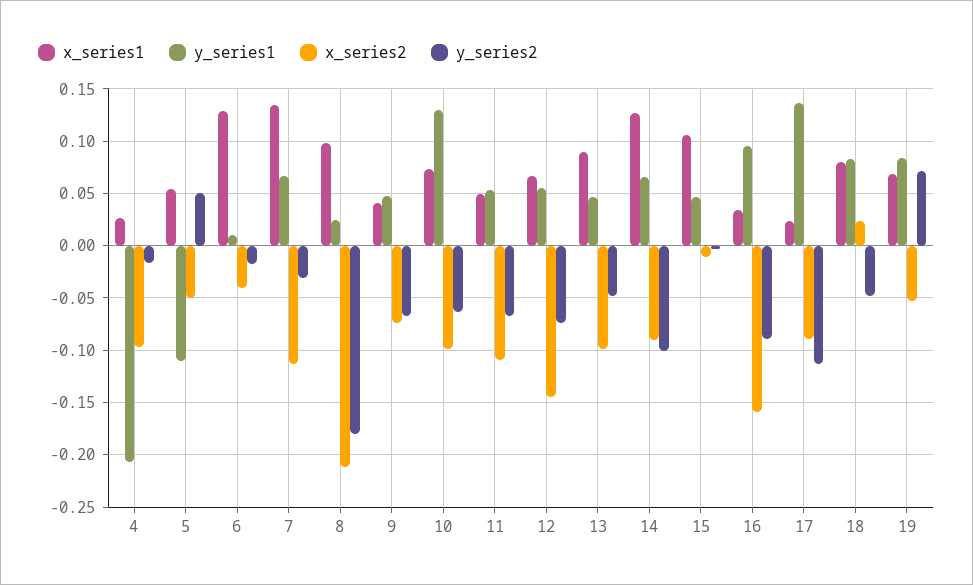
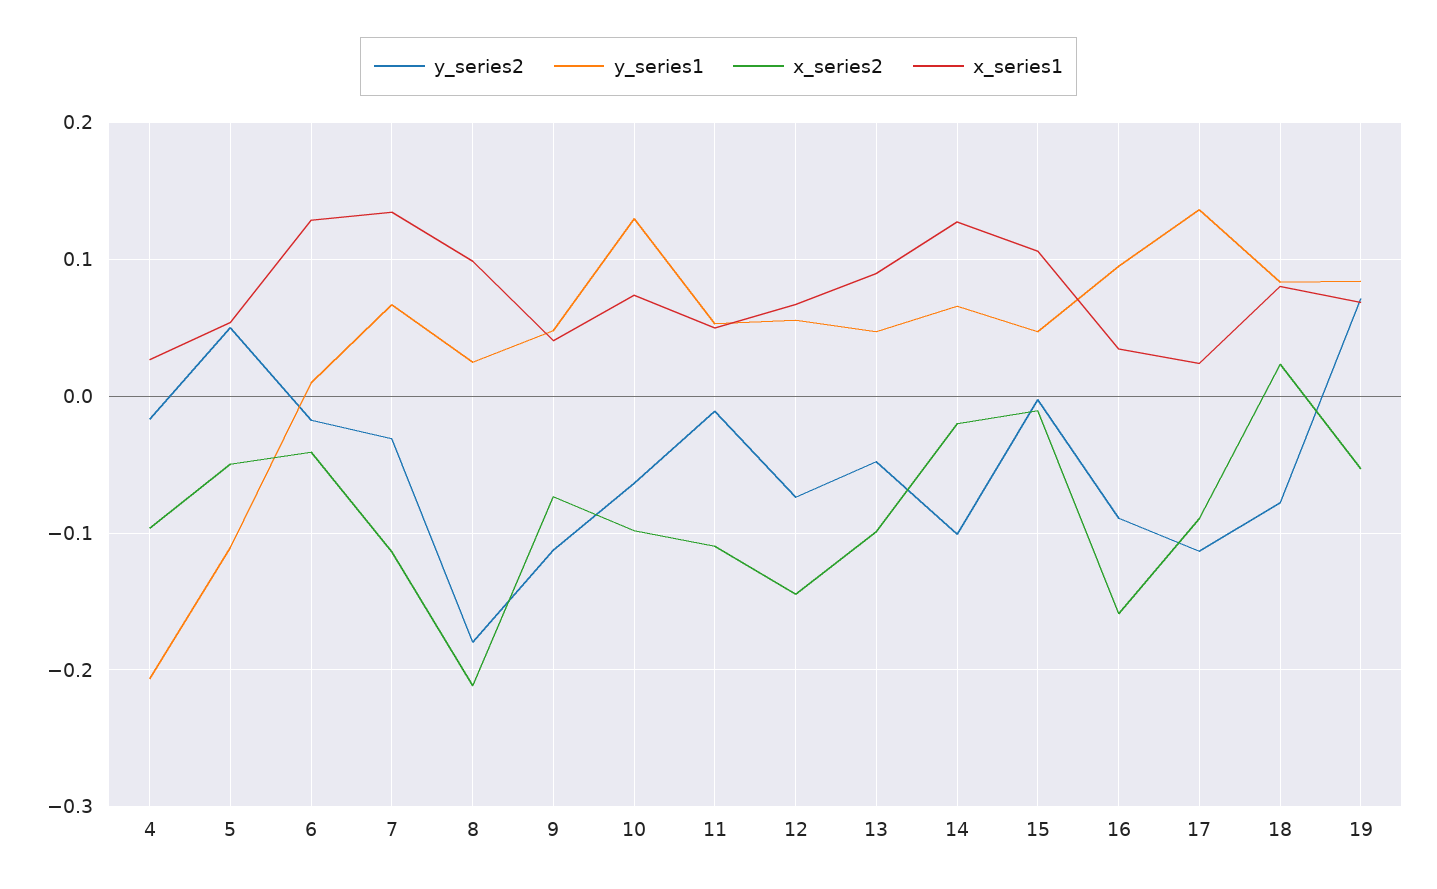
  {
    "x_series1": {
      "4": 0.03,
      "5": 0.05,
      "6": 0.13,
      "7": 0.13,
      "8": 0.1,
      "9": 0.04,
      "10": 0.07,
      "11": 0.05,
      "12": 0.07,
      "13": 0.09,
      "14": 0.13,
      "15": 0.11,
      "16": 0.03,
      "17": 0.02,
      "18": 0.08,
      "19": 0.07
    },
    "y_series1": {
      "4": -0.21,
      "5": -0.11,
      "6": 0.01,
      "7": 0.07,
      "8": 0.02,
      "9": 0.05,
      "10": 0.13,
      "11": 0.05,
      "12": 0.06,
      "13": 0.05,
      "14": 0.07,
      "15": 0.05,
      "16": 0.1,
      "17": 0.14,
      "18": 0.08,
      "19": 0.08
    },
    "x_series2": {
      "4": -0.1,
      "5": -0.05,
      "6": -0.04,
      "7": -0.11,
      "8": -0.21,
      "9": -0.07,
      "10": -0.1,
      "11": -0.11,
      "12": -0.14,
      "13": -0.1,
-     "14": -0.09,
+     "14": -0.02,
      "15": -0.01,
      "16": -0.16,
      "17": -0.09,
      "18": 0.02,
      "19": -0.05
    },
    "y_series2": {
      "4": -0.02,
      "5": 0.05,
      "6": -0.02,
      "7": -0.03,
      "8": -0.18,
-     "9": -0.07,
+     "9": -0.11,
      "10": -0.06,
-     "11": -0.07,
+     "11": -0.01,
      "12": -0.07,
      "13": -0.05,
      "14": -0.1,
      "15": 0,
      "16": -0.09,
      "17": -0.11,
-     "18": -0.05,
+     "18": -0.08,
      "19": 0.07
    }
  }

